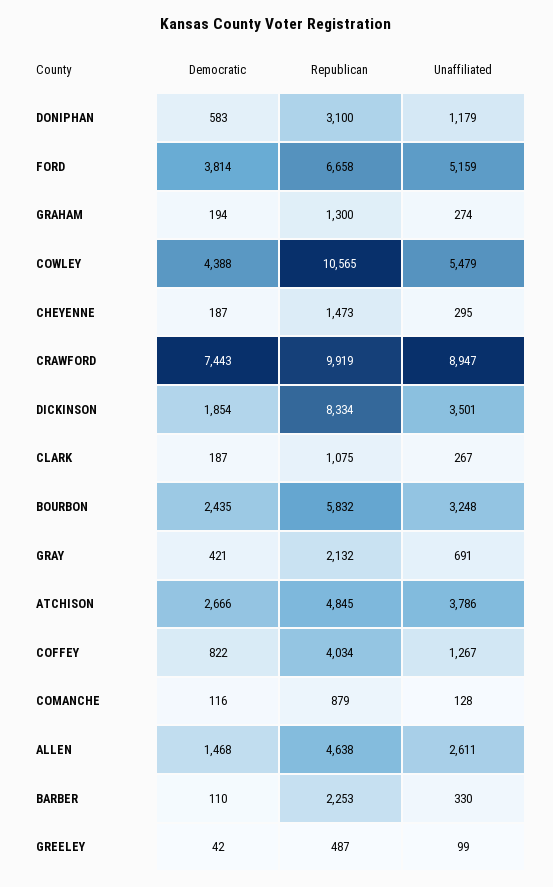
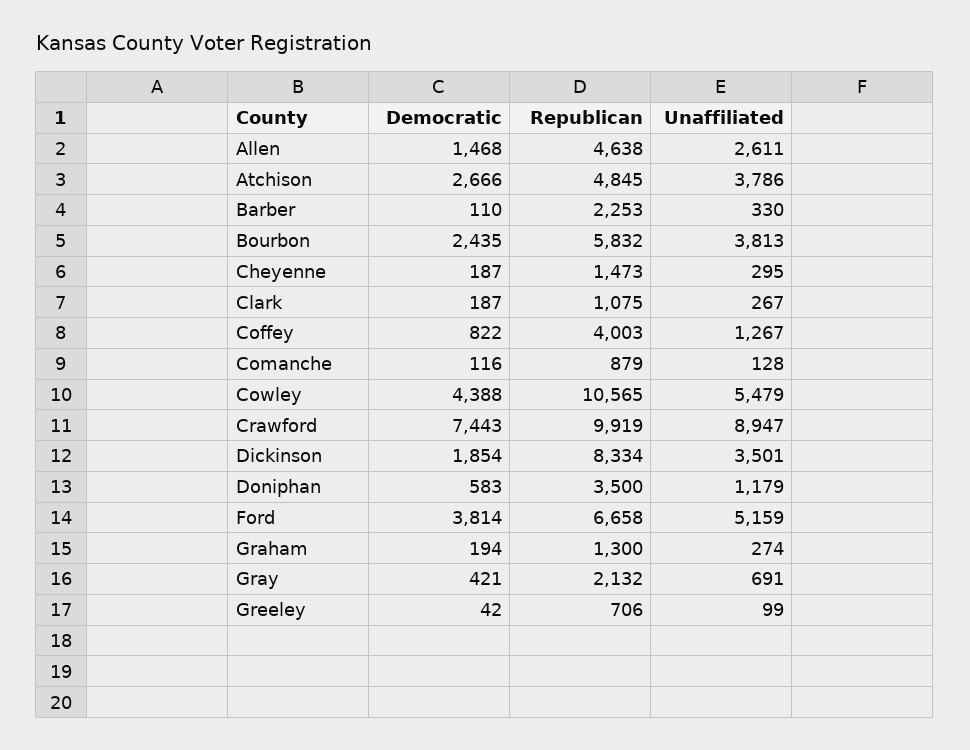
  {
    "Democratic": {
      "DONIPHAN": 583,
      "FORD": 3814,
      "GRAHAM": 194,
      "COWLEY": 4388,
      "CHEYENNE": 187,
      "CRAWFORD": 7443,
      "DICKINSON": 1854,
      "CLARK": 187,
      "BOURBON": 2435,
      "GRAY": 421,
      "ATCHISON": 2666,
      "COFFEY": 822,
      "COMANCHE": 116,
      "ALLEN": 1468,
      "BARBER": 110,
      "GREELEY": 42
    },
    "Republican": {
-     "DONIPHAN": 3100,
+     "DONIPHAN": 3500,
      "FORD": 6658,
      "GRAHAM": 1300,
      "COWLEY": 10565,
      "CHEYENNE": 1473,
      "CRAWFORD": 9919,
      "DICKINSON": 8334,
      "CLARK": 1075,
      "BOURBON": 5832,
      "GRAY": 2132,
      "ATCHISON": 4845,
-     "COFFEY": 4034,
+     "COFFEY": 4003,
      "COMANCHE": 879,
      "ALLEN": 4638,
      "BARBER": 2253,
-     "GREELEY": 487
+     "GREELEY": 706
    },
    "Unaffiliated": {
      "DONIPHAN": 1179,
      "FORD": 5159,
      "GRAHAM": 274,
      "COWLEY": 5479,
      "CHEYENNE": 295,
      "CRAWFORD": 8947,
      "DICKINSON": 3501,
      "CLARK": 267,
-     "BOURBON": 3248,
+     "BOURBON": 3813,
      "GRAY": 691,
      "ATCHISON": 3786,
      "COFFEY": 1267,
      "COMANCHE": 128,
      "ALLEN": 2611,
      "BARBER": 330,
      "GREELEY": 99
    }
  }

